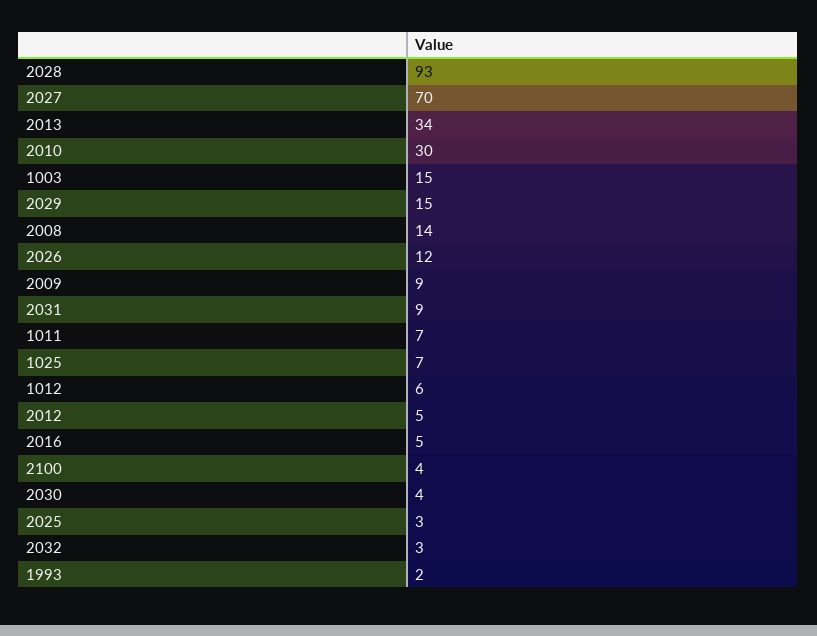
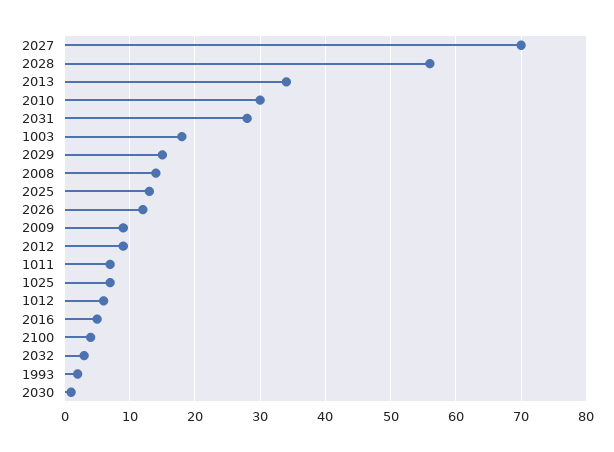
  {
-   "2028": 93,
+   "2028": 56,
    "2027": 70,
    "2013": 34,
    "2010": 30,
-   "1003": 15,
+   "1003": 18,
    "2029": 15,
    "2008": 14,
    "2026": 12,
    "2009": 9,
-   "2031": 9,
+   "2031": 28,
    "1011": 7,
    "1025": 7,
    "1012": 6,
-   "2012": 5,
+   "2012": 9,
    "2016": 5,
    "2100": 4,
-   "2030": 4,
+   "2030": 1,
-   "2025": 3,
+   "2025": 13,
    "2032": 3,
    "1993": 2
  }

